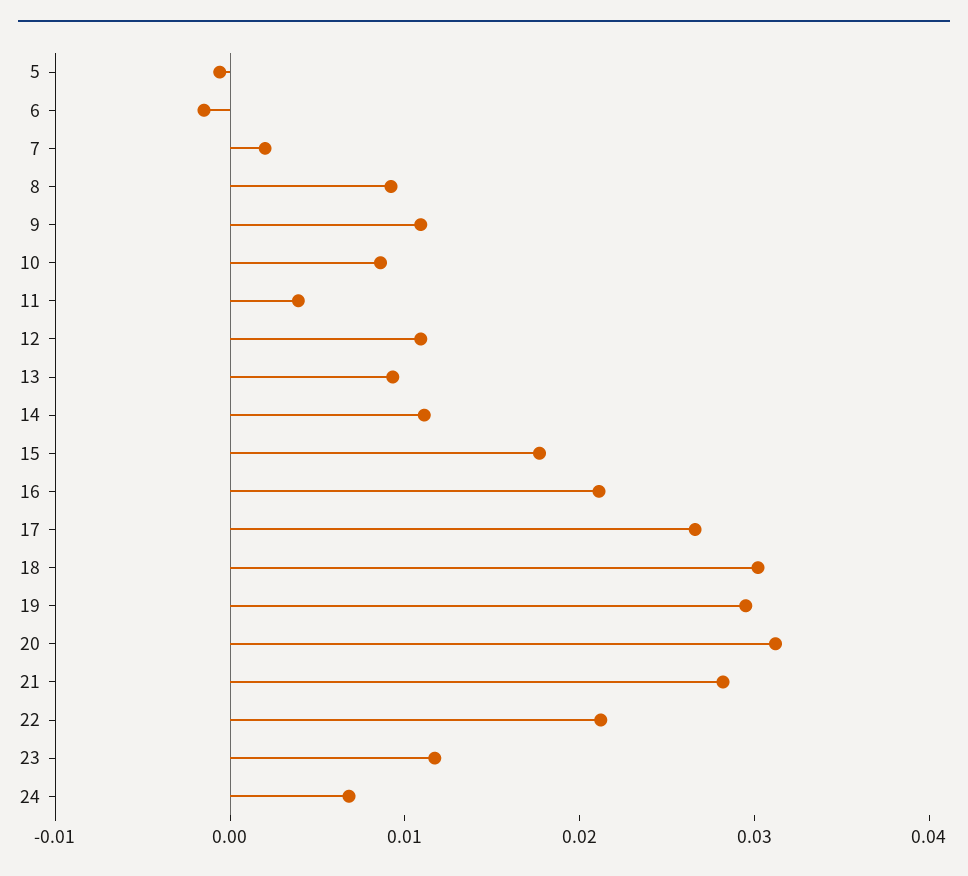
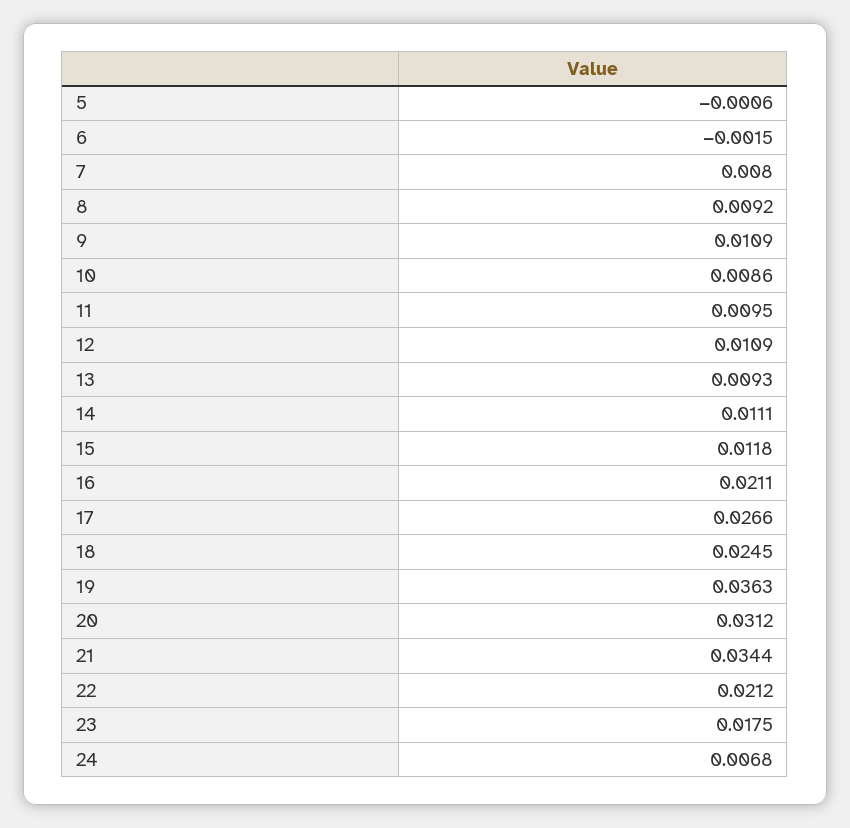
  {
    "5": -0.0006,
    "6": -0.0015,
-   "7": 0.002,
+   "7": 0.008,
    "8": 0.0092,
    "9": 0.0109,
    "10": 0.0086,
-   "11": 0.004,
+   "11": 0.0095,
    "12": 0.0109,
    "13": 0.0093,
    "14": 0.0111,
-   "15": 0.018,
+   "15": 0.0118,
    "16": 0.0211,
    "17": 0.0266,
-   "18": 0.03,
+   "18": 0.0245,
-   "19": 0.03,
+   "19": 0.0363,
    "20": 0.0312,
-   "21": 0.028,
+   "21": 0.0344,
    "22": 0.0212,
-   "23": 0.012,
+   "23": 0.0175,
    "24": 0.0068
  }

